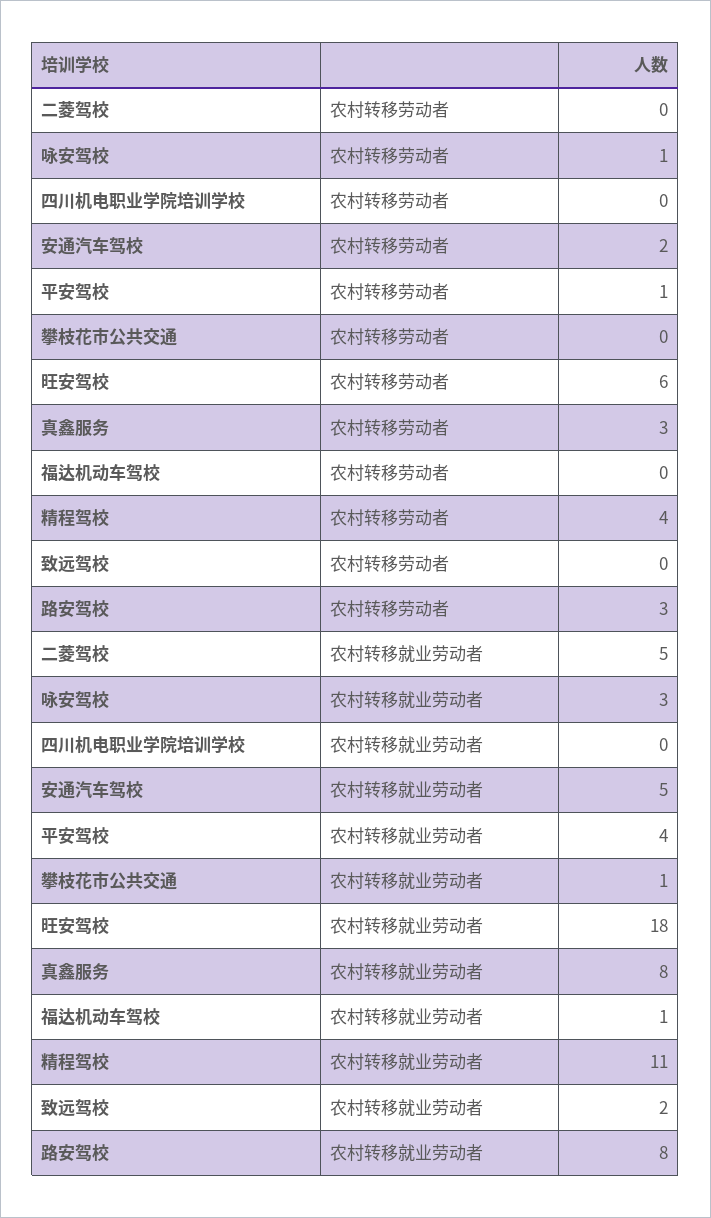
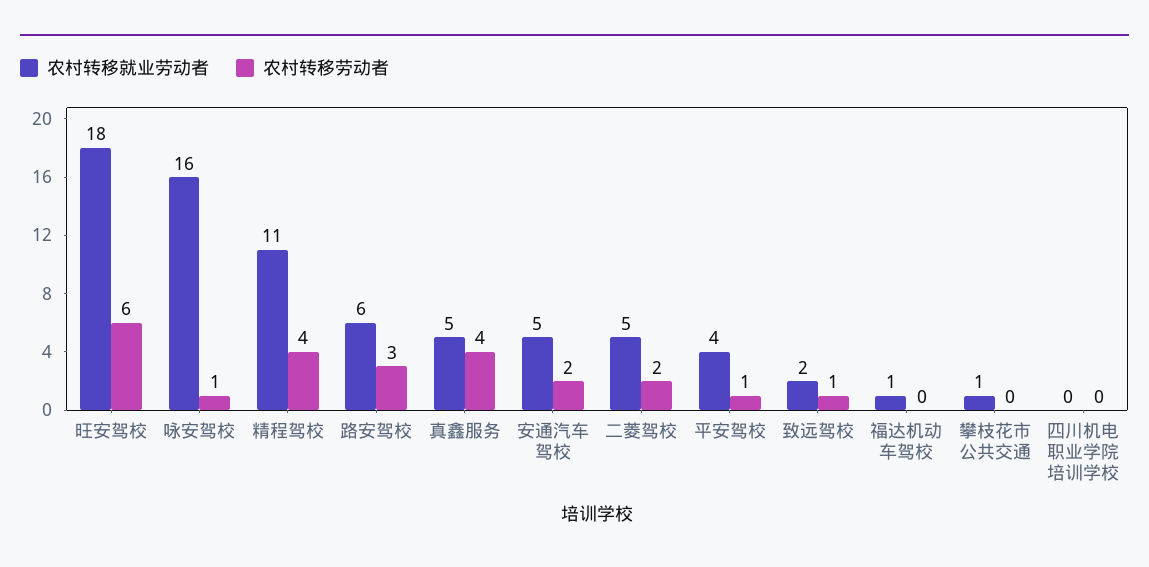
  {
    "农村转移劳动者": {
-     "二菱驾校": 0,
+     "二菱驾校": 2,
      "咏安驾校": 1,
      "四川机电职业学院培训学校": 0,
      "安通汽车驾校": 2,
      "平安驾校": 1,
      "攀枝花市公共交通": 0,
      "旺安驾校": 6,
-     "真鑫服务": 3,
+     "真鑫服务": 4,
      "福达机动车驾校": 0,
      "精程驾校": 4,
-     "致远驾校": 0,
+     "致远驾校": 1,
      "路安驾校": 3
    },
    "农村转移就业劳动者": {
      "二菱驾校": 5,
-     "咏安驾校": 3,
+     "咏安驾校": 16,
      "四川机电职业学院培训学校": 0,
      "安通汽车驾校": 5,
      "平安驾校": 4,
      "攀枝花市公共交通": 1,
      "旺安驾校": 18,
-     "真鑫服务": 8,
+     "真鑫服务": 5,
      "福达机动车驾校": 1,
      "精程驾校": 11,
      "致远驾校": 2,
-     "路安驾校": 8
+     "路安驾校": 6
    }
  }

